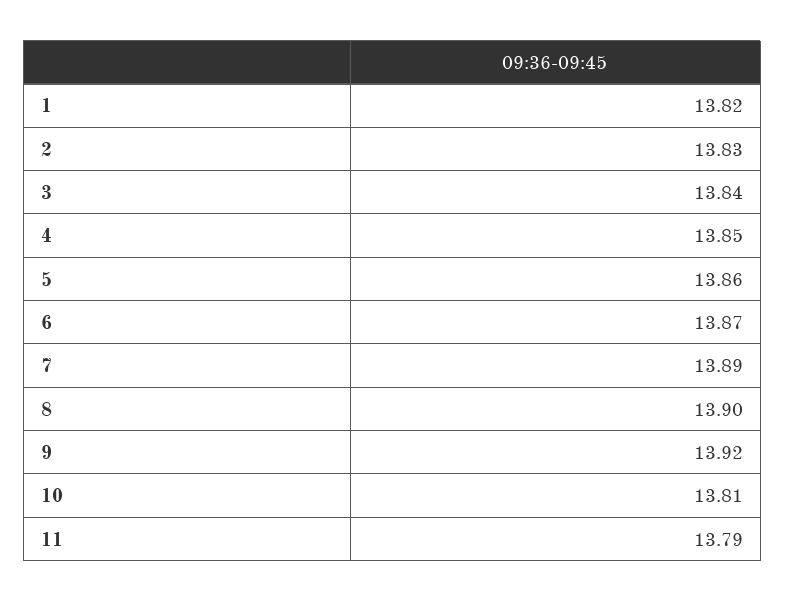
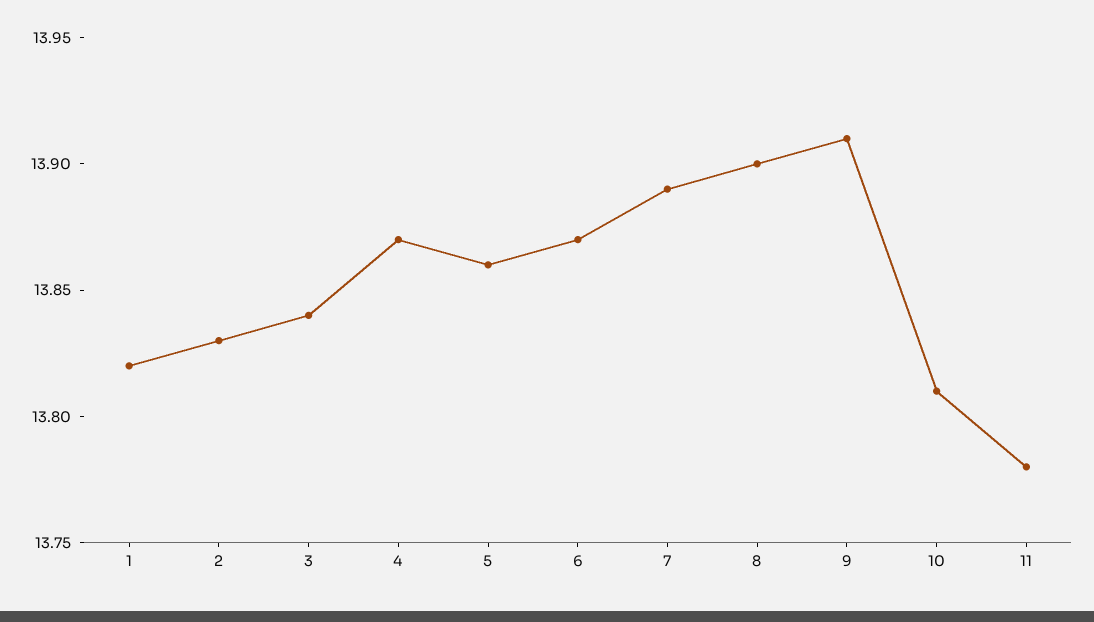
  {
    "1": 13.82,
    "2": 13.83,
    "3": 13.84,
-   "4": 13.85,
+   "4": 13.87,
    "5": 13.86,
    "6": 13.87,
    "7": 13.89,
    "8": 13.9,
-   "9": 13.92,
+   "9": 13.91,
    "10": 13.81,
-   "11": 13.79
+   "11": 13.78
  }

